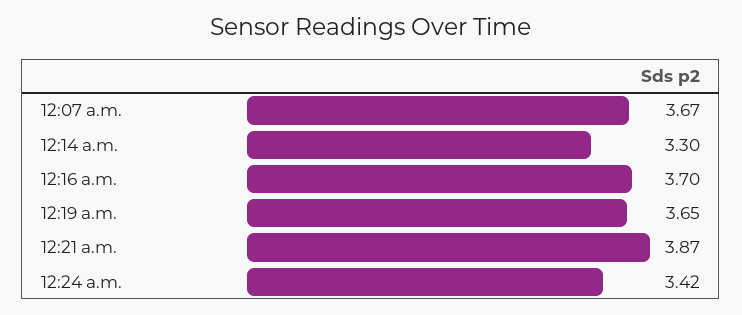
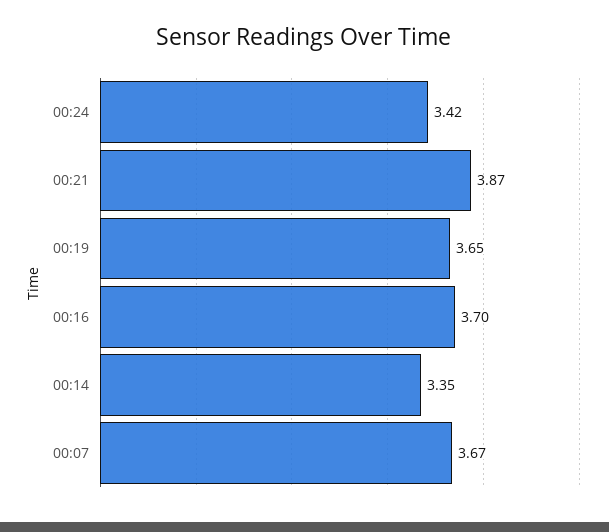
  {
    "12:07 a.m.": 3.67,
-   "12:14 a.m.": 3.3,
+   "12:14 a.m.": 3.35,
    "12:16 a.m.": 3.7,
    "12:19 a.m.": 3.65,
    "12:21 a.m.": 3.87,
    "12:24 a.m.": 3.42
  }

